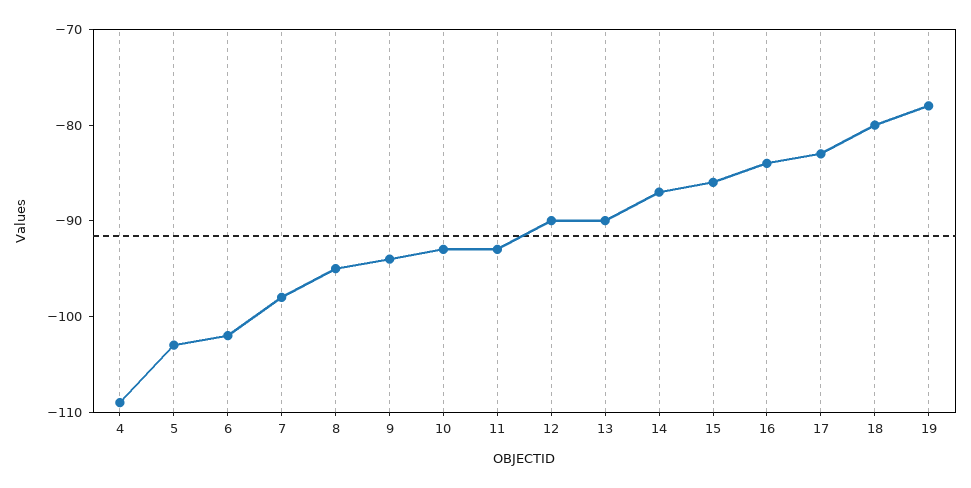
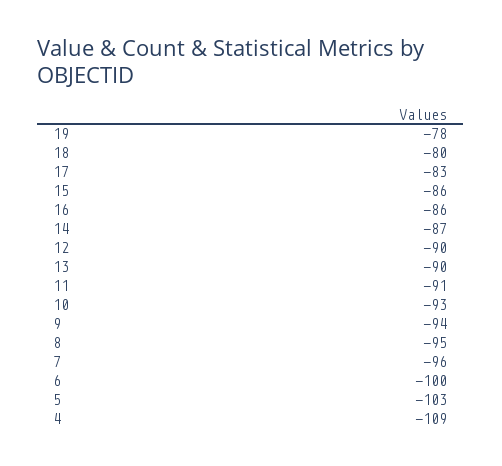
  {
    "4": -109,
    "5": -103,
-   "6": -102,
+   "6": -100,
-   "7": -98,
+   "7": -96,
    "8": -95,
    "9": -94,
    "10": -93,
-   "11": -93,
+   "11": -91,
    "12": -90,
    "13": -90,
    "14": -87,
    "15": -86,
-   "16": -84,
+   "16": -86,
    "17": -83,
    "18": -80,
    "19": -78
  }

